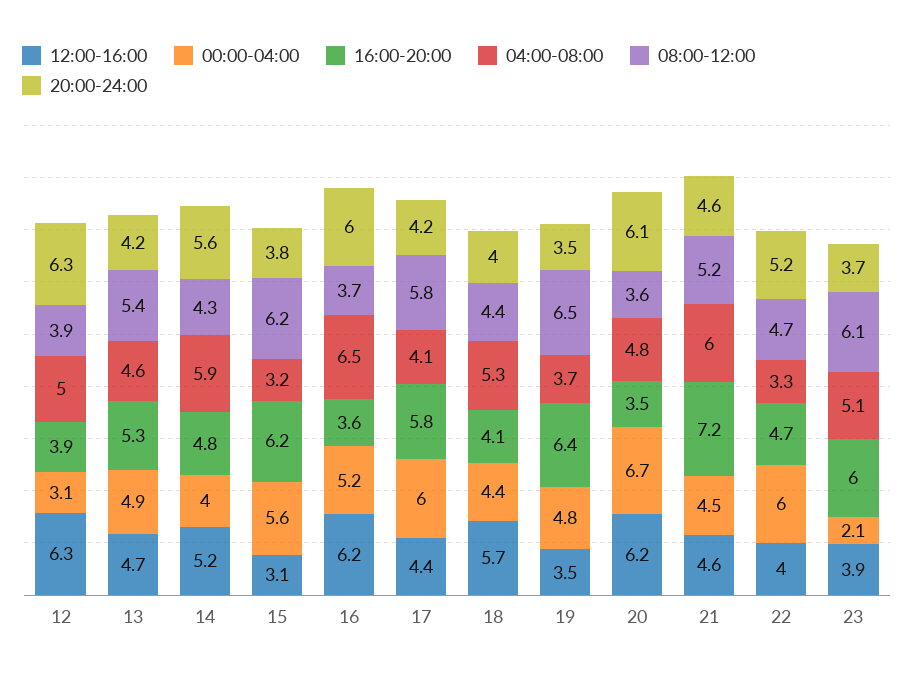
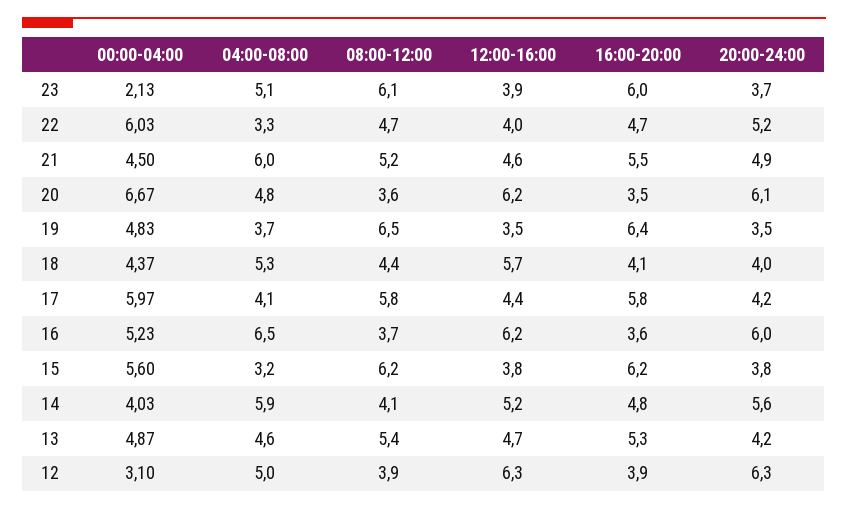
  {
    "12:00-16:00": {
      "12": 6.3,
      "13": 4.7,
      "14": 5.2,
-     "15": 3.1,
+     "15": 3.8,
      "16": 6.2,
      "17": 4.4,
      "18": 5.7,
      "19": 3.5,
      "20": 6.2,
      "21": 4.6,
      "22": 4,
      "23": 3.9
    },
    "00:00-04:00": {
      "12": 3.1,
      "13": 4.87,
      "14": 4.03,
      "15": 5.6,
      "16": 5.23,
      "17": 5.97,
      "18": 4.37,
      "19": 4.83,
      "20": 6.67,
      "21": 4.5,
      "22": 6.03,
      "23": 2.13
    },
    "16:00-20:00": {
      "12": 3.9,
      "13": 5.3,
      "14": 4.8,
      "15": 6.2,
      "16": 3.6,
      "17": 5.8,
      "18": 4.1,
      "19": 6.4,
      "20": 3.5,
-     "21": 7.2,
+     "21": 5.5,
      "22": 4.7,
      "23": 6
    },
    "04:00-08:00": {
      "12": 5,
      "13": 4.6,
      "14": 5.9,
      "15": 3.2,
      "16": 6.5,
      "17": 4.1,
      "18": 5.3,
      "19": 3.7,
      "20": 4.8,
      "21": 6,
      "22": 3.3,
      "23": 5.1
    },
    "08:00-12:00": {
      "12": 3.9,
      "13": 5.4,
-     "14": 4.3,
+     "14": 4.1,
      "15": 6.2,
      "16": 3.7,
      "17": 5.8,
      "18": 4.4,
      "19": 6.5,
      "20": 3.6,
      "21": 5.2,
      "22": 4.7,
      "23": 6.1
    },
    "20:00-24:00": {
      "12": 6.3,
      "13": 4.2,
      "14": 5.6,
      "15": 3.8,
      "16": 6,
      "17": 4.2,
      "18": 4,
      "19": 3.5,
      "20": 6.1,
-     "21": 4.6,
+     "21": 4.9,
      "22": 5.2,
      "23": 3.7
    }
  }

